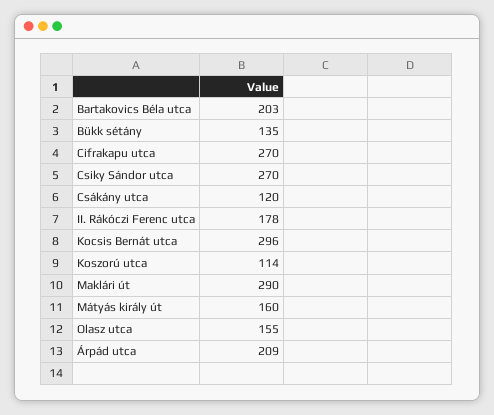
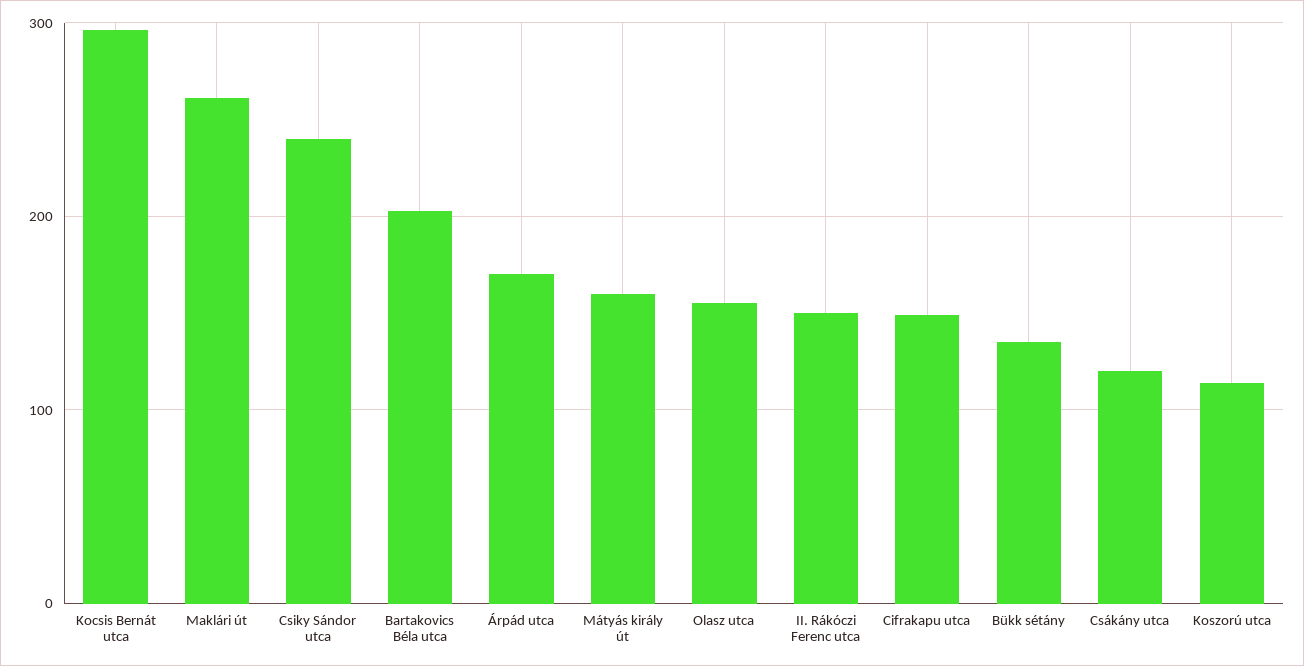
  {
    "Bartakovics Béla utca": 203,
    "Bükk sétány": 135,
-   "Cifrakapu utca": 270,
+   "Cifrakapu utca": 150,
-   "Csiky Sándor utca": 270,
+   "Csiky Sándor utca": 240,
    "Csákány utca": 120,
-   "II. Rákóczi Ferenc utca": 178,
+   "II. Rákóczi Ferenc utca": 150,
    "Kocsis Bernát utca": 296,
    "Koszorú utca": 114,
-   "Maklári út": 290,
+   "Maklári út": 260,
    "Mátyás király út": 160,
    "Olasz utca": 155,
-   "Árpád utca": 209
+   "Árpád utca": 170
  }

